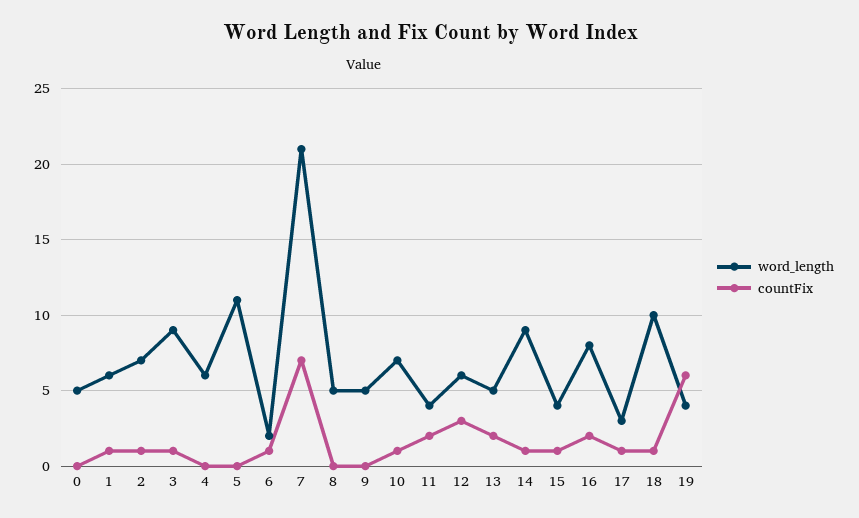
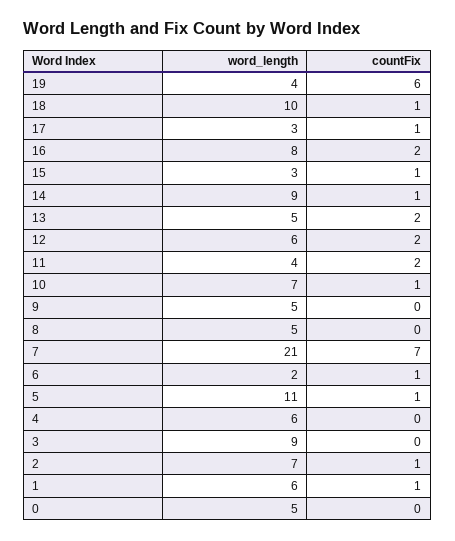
  {
    "word_length": {
      "0": 5,
      "1": 6,
      "2": 7,
      "3": 9,
      "4": 6,
      "5": 11,
      "6": 2,
      "7": 21,
      "8": 5,
      "9": 5,
      "10": 7,
      "11": 4,
      "12": 6,
      "13": 5,
      "14": 9,
-     "15": 4,
+     "15": 3,
      "16": 8,
      "17": 3,
      "18": 10,
      "19": 4
    },
    "countFix": {
      "0": 0,
      "1": 1,
      "2": 1,
-     "3": 1,
+     "3": 0,
      "4": 0,
-     "5": 0,
+     "5": 1,
      "6": 1,
      "7": 7,
      "8": 0,
      "9": 0,
      "10": 1,
      "11": 2,
-     "12": 3,
+     "12": 2,
      "13": 2,
      "14": 1,
      "15": 1,
      "16": 2,
      "17": 1,
      "18": 1,
      "19": 6
    }
  }

